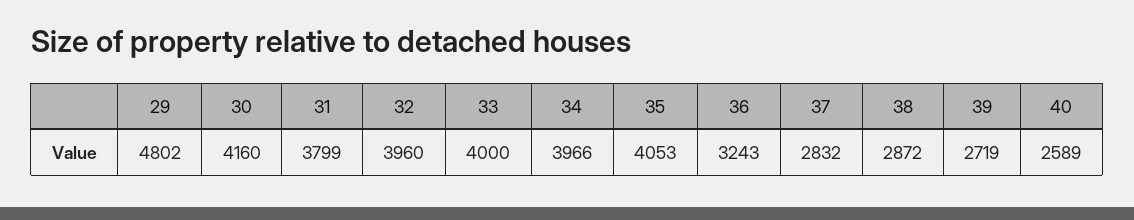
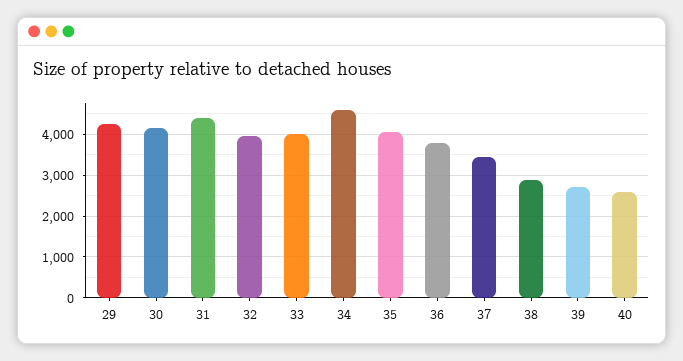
  {
-   "29": 4802,
+   "29": 4200,
    "30": 4160,
-   "31": 3799,
+   "31": 4400,
    "32": 3960,
    "33": 4000,
-   "34": 3966,
+   "34": 4600,
    "35": 4053,
-   "36": 3243,
+   "36": 3800,
-   "37": 2832,
+   "37": 3400,
    "38": 2872,
    "39": 2719,
    "40": 2589
  }

